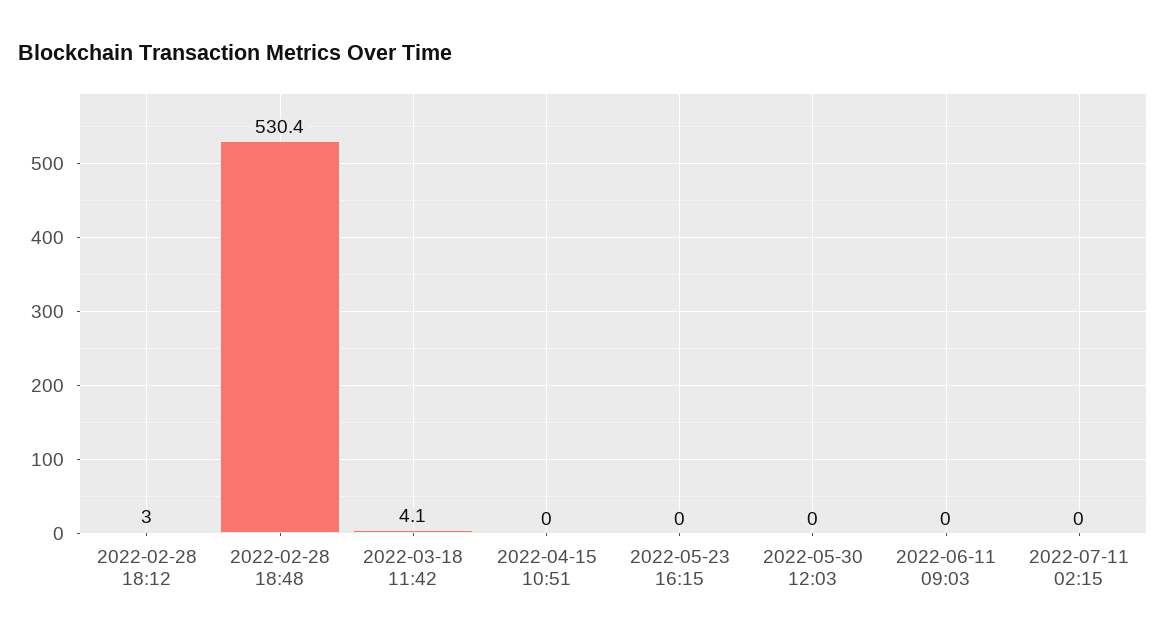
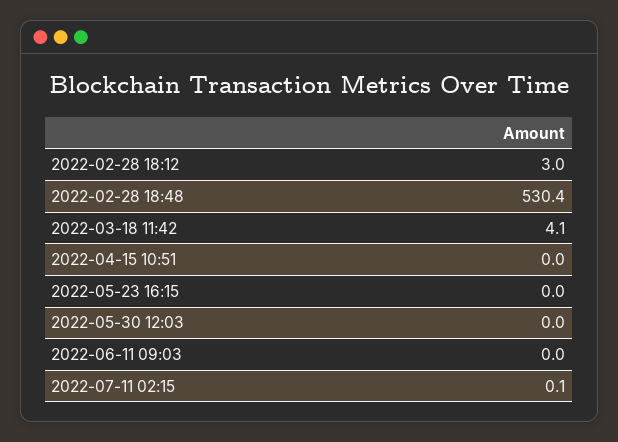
  {
    "2022-02-28 18:12": 3,
    "2022-02-28 18:48": 530.4,
    "2022-03-18 11:42": 4.1,
    "2022-04-15 10:51": 0,
    "2022-05-23 16:15": 0,
    "2022-05-30 12:03": 0,
    "2022-06-11 09:03": 0,
-   "2022-07-11 02:15": 0
+   "2022-07-11 02:15": 0.1
  }

